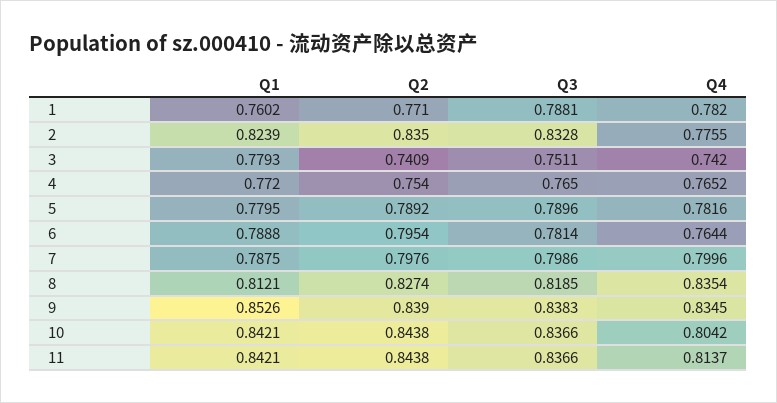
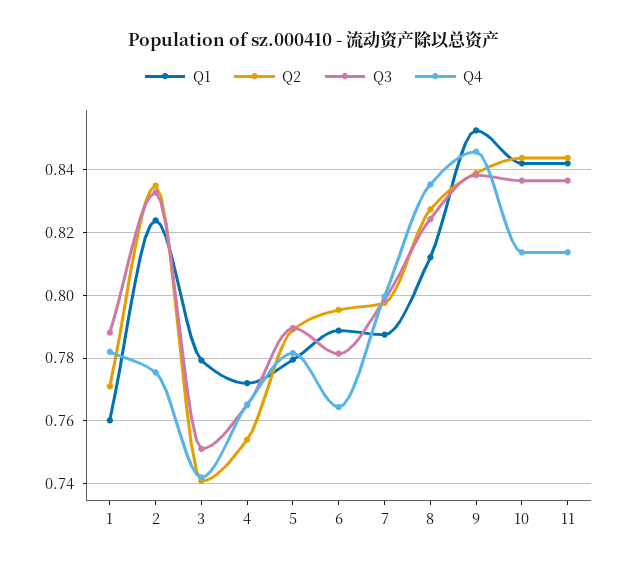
  {
    "Q1": {
      "1": 0.7602,
      "2": 0.8239,
      "3": 0.7793,
      "4": 0.772,
      "5": 0.7795,
      "6": 0.7888,
      "7": 0.7875,
      "8": 0.8121,
      "9": 0.8526,
      "10": 0.8421,
      "11": 0.8421
    },
    "Q2": {
      "1": 0.771,
      "2": 0.835,
      "3": 0.7409,
      "4": 0.754,
      "5": 0.7892,
      "6": 0.7954,
      "7": 0.7976,
      "8": 0.8274,
      "9": 0.839,
      "10": 0.8438,
      "11": 0.8438
    },
    "Q3": {
      "1": 0.7881,
      "2": 0.8328,
      "3": 0.7511,
      "4": 0.765,
      "5": 0.7896,
      "6": 0.7814,
      "7": 0.7986,
-     "8": 0.8185,
+     "8": 0.824,
      "9": 0.8383,
      "10": 0.8366,
      "11": 0.8366
    },
    "Q4": {
      "1": 0.782,
      "2": 0.7755,
      "3": 0.742,
      "4": 0.7652,
      "5": 0.7816,
      "6": 0.7644,
      "7": 0.7996,
      "8": 0.8354,
-     "9": 0.8345,
+     "9": 0.846,
-     "10": 0.8042,
+     "10": 0.814,
      "11": 0.8137
    }
  }

